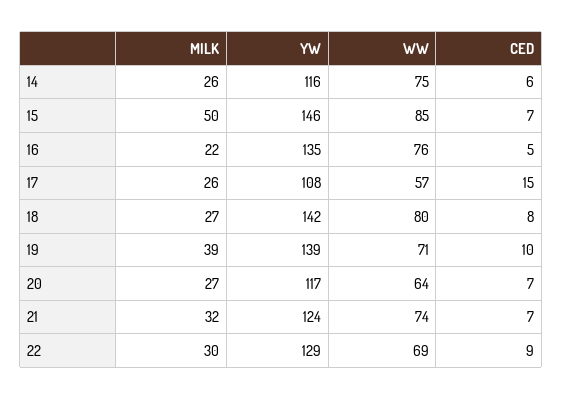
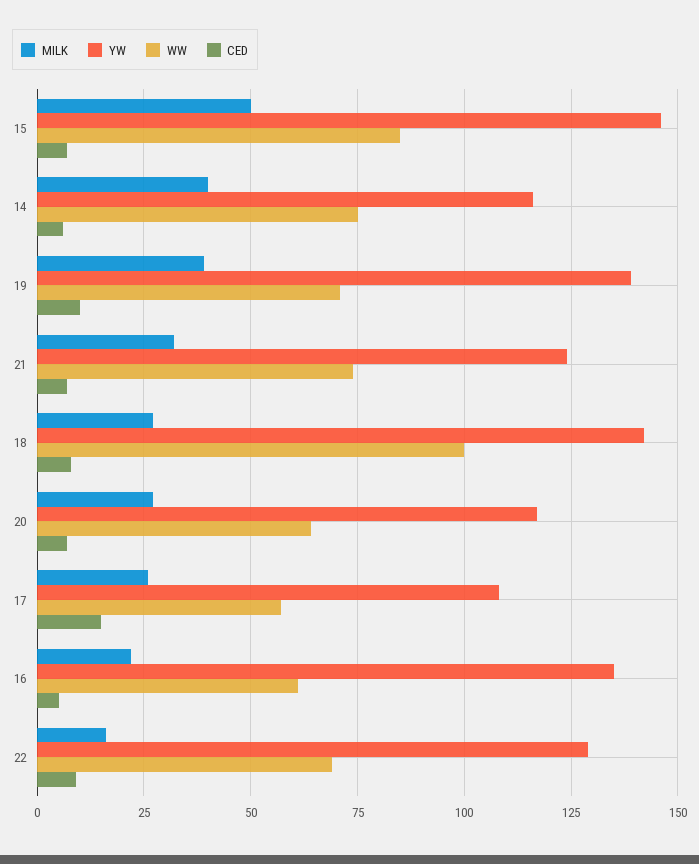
  {
    "MILK": {
-     "14": 26,
+     "14": 40,
      "15": 50,
      "16": 22,
      "17": 26,
      "18": 27,
      "19": 39,
      "20": 27,
      "21": 32,
-     "22": 30
+     "22": 15
    },
    "YW": {
      "14": 116,
      "15": 146,
      "16": 135,
      "17": 108,
      "18": 142,
      "19": 139,
      "20": 117,
      "21": 124,
      "22": 129
    },
    "WW": {
      "14": 75,
      "15": 85,
-     "16": 76,
+     "16": 60,
      "17": 57,
-     "18": 80,
+     "18": 100,
      "19": 71,
      "20": 64,
      "21": 74,
      "22": 69
    },
    "CED": {
      "14": 6,
      "15": 7,
      "16": 5,
      "17": 15,
      "18": 8,
      "19": 10,
      "20": 7,
      "21": 7,
      "22": 9
    }
  }

